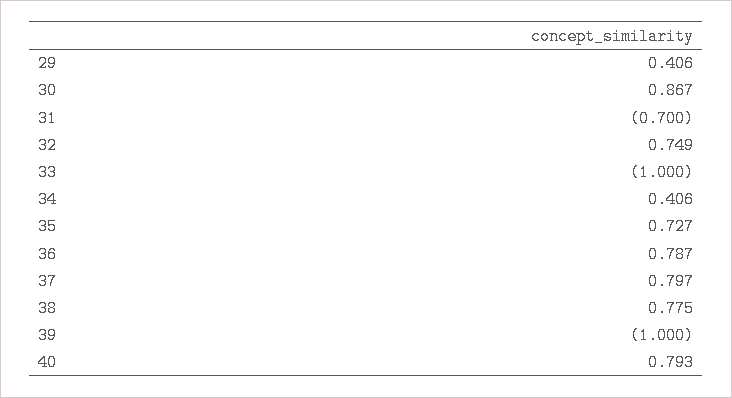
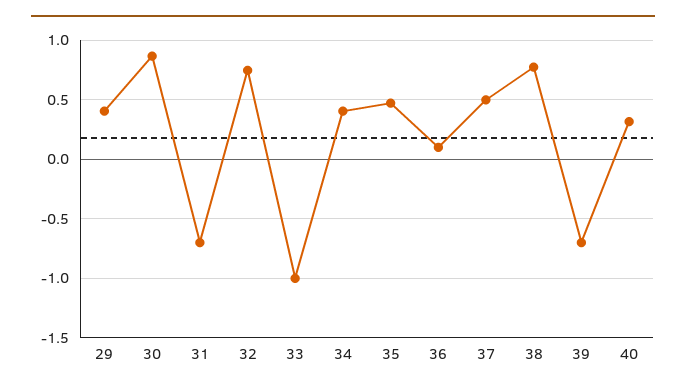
  {
    "29": 0.406,
    "30": 0.867,
    "31": -0.7,
    "32": 0.749,
    "33": -1,
    "34": 0.406,
-   "35": 0.727,
+   "35": 0.5,
-   "36": 0.787,
+   "36": 0.1,
-   "37": 0.797,
+   "37": 0.5,
    "38": 0.775,
-   "39": -1,
+   "39": -0.7,
-   "40": 0.793
+   "40": 0.3
  }

